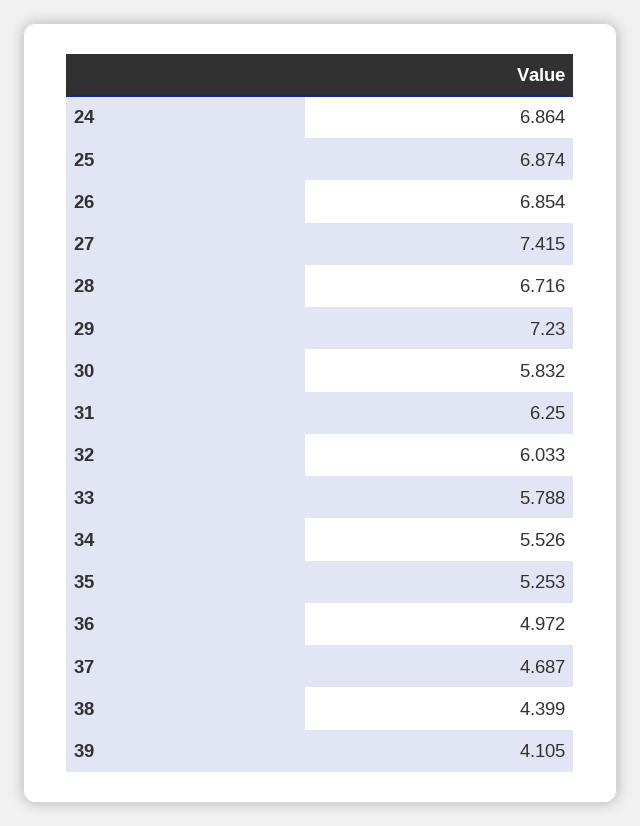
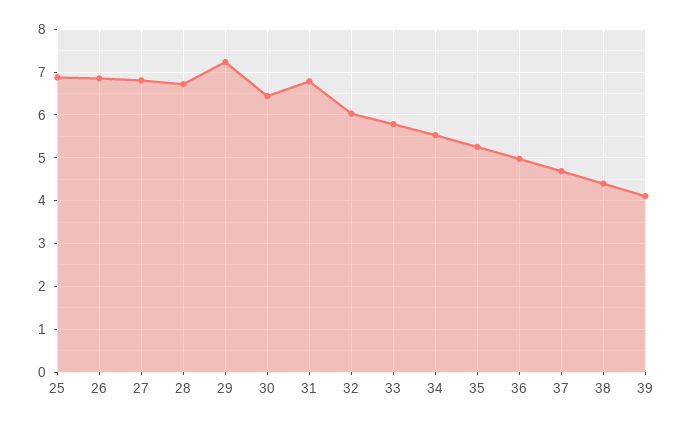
  {
-   "24": 6.864,
    "25": 6.874,
    "26": 6.854,
-   "27": 7.415,
+   "27": 6.8,
    "28": 6.716,
    "29": 7.23,
-   "30": 5.832,
+   "30": 6.4,
-   "31": 6.25,
+   "31": 6.8,
    "32": 6.033,
    "33": 5.788,
    "34": 5.526,
    "35": 5.253,
    "36": 4.972,
    "37": 4.687,
    "38": 4.399,
    "39": 4.105
  }

